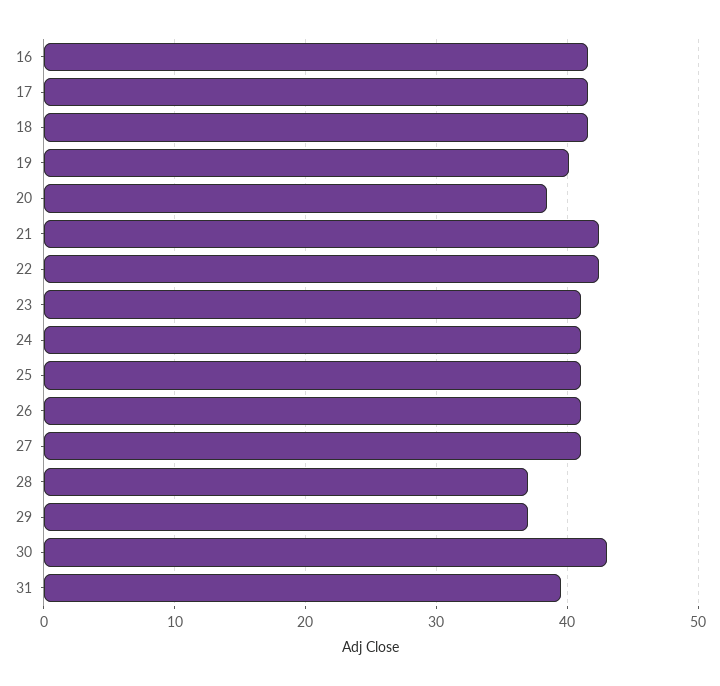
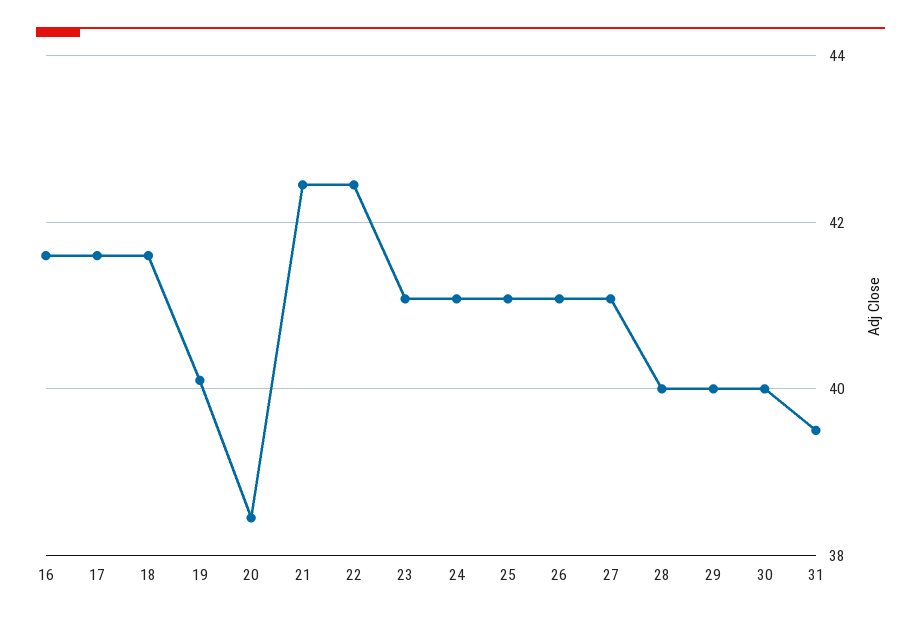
  {
    "16": 41.6,
    "17": 41.6,
    "18": 41.6,
    "19": 40.2,
    "20": 38.4,
    "21": 42.4,
    "22": 42.4,
    "23": 41,
    "24": 41,
    "25": 41,
    "26": 41,
    "27": 41,
-   "28": 37,
+   "28": 40,
-   "29": 37,
+   "29": 40,
-   "30": 43,
+   "30": 40,
    "31": 39.6
  }

